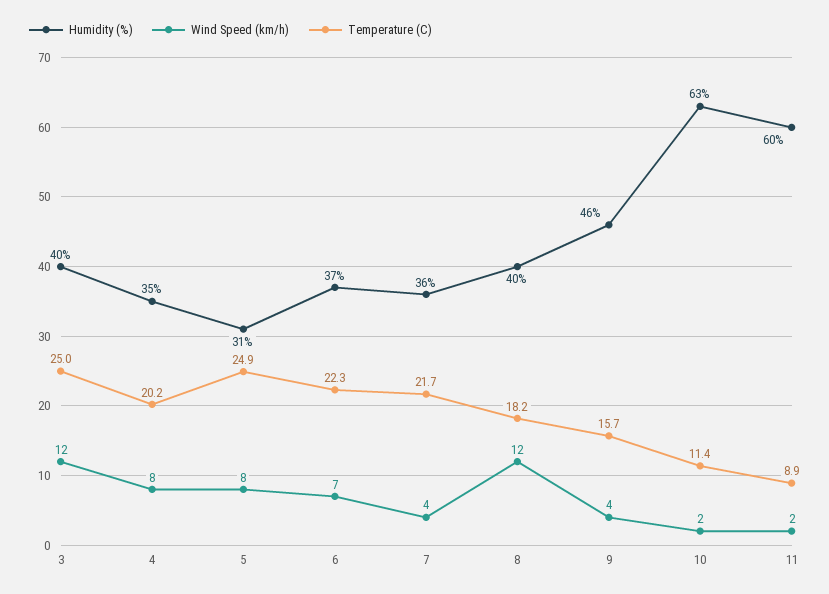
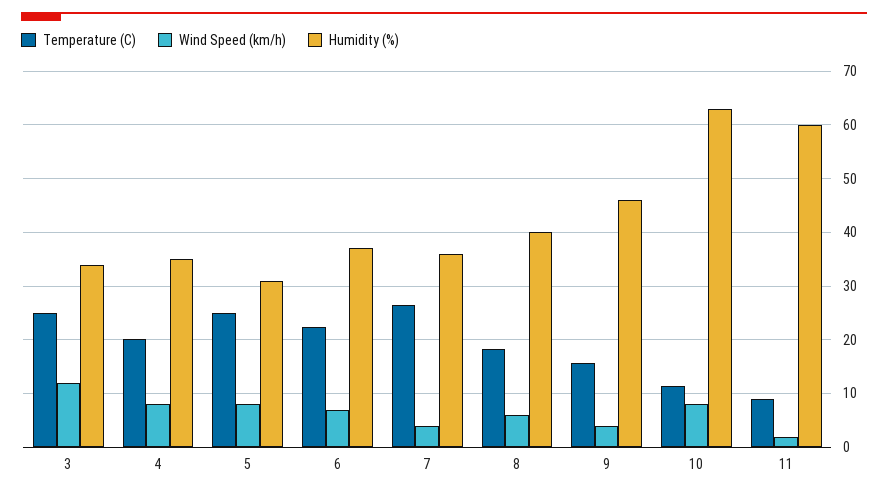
  {
    "Humidity (%)": {
-     "3": 40,
+     "3": 34,
      "4": 35,
      "5": 31,
      "6": 37,
      "7": 36,
      "8": 40,
      "9": 46,
      "10": 63,
      "11": 60
    },
    "Wind Speed (km/h)": {
      "3": 12,
      "4": 8,
      "5": 8,
      "6": 7,
      "7": 4,
-     "8": 12,
+     "8": 6,
      "9": 4,
-     "10": 2,
+     "10": 8,
      "11": 2
    },
    "Temperature (C)": {
      "3": 25,
      "4": 20.2,
      "5": 24.9,
      "6": 22.3,
-     "7": 21.7,
+     "7": 26,
      "8": 18.2,
      "9": 15.7,
      "10": 11.4,
      "11": 8.9
    }
  }

